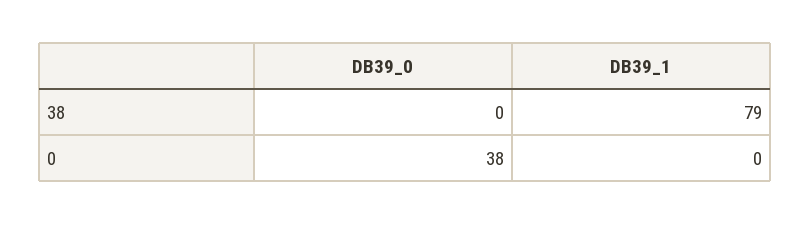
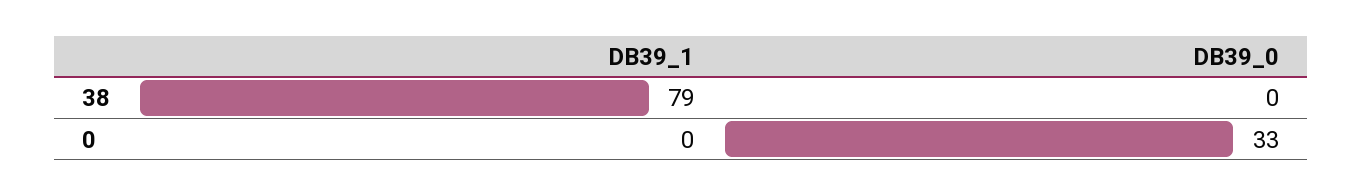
  {
    "DB39_0": {
      "38": 0,
-     "0": 38
+     "0": 33
    },
    "DB39_1": {
      "38": 79,
      "0": 0
    }
  }

